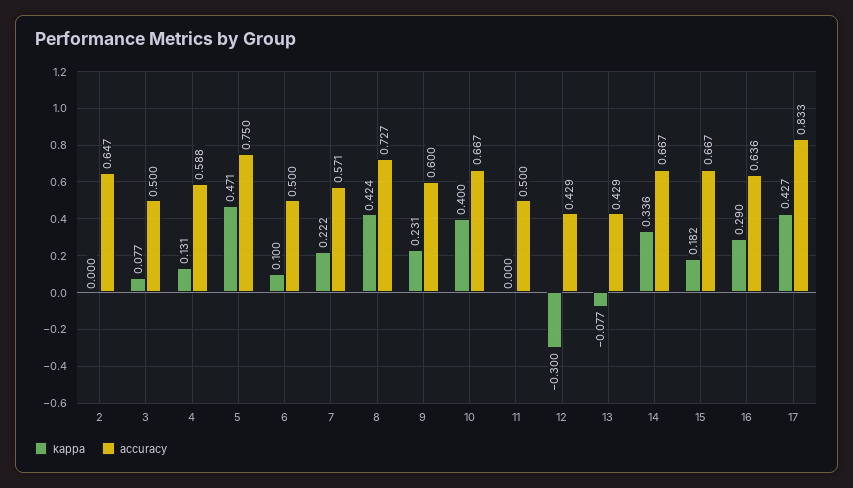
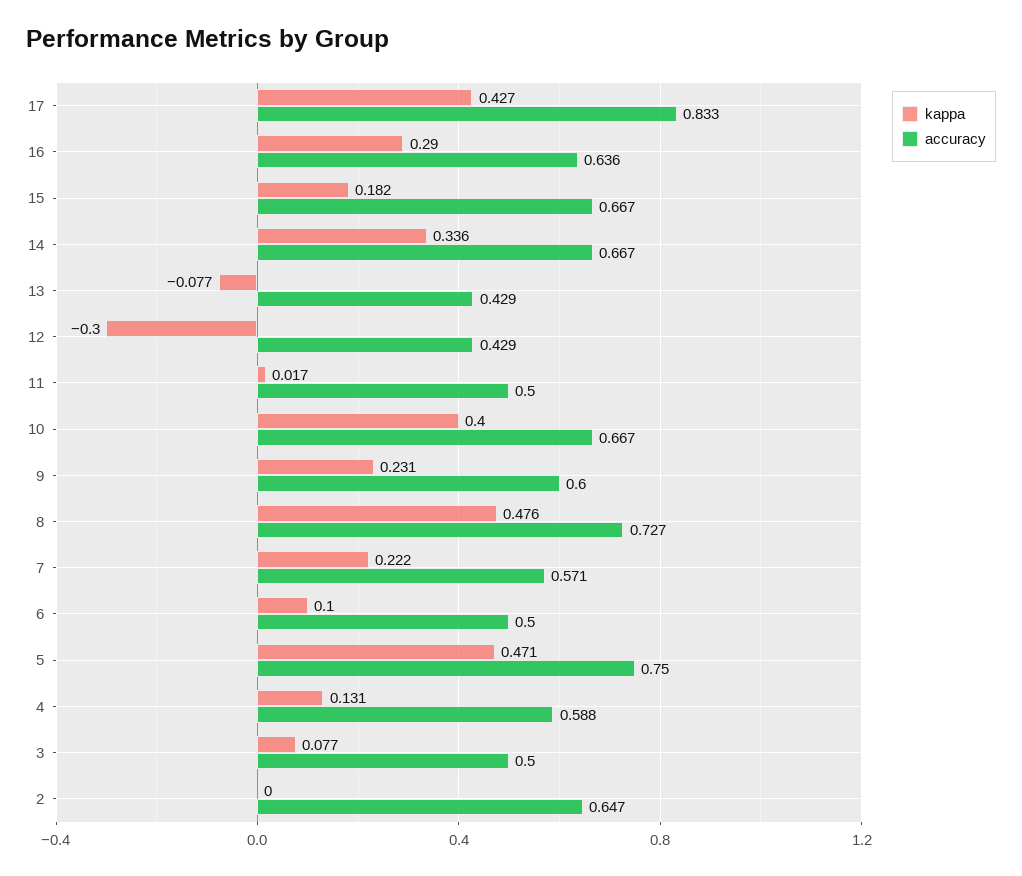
  {
    "kappa": {
      "2": 0,
      "3": 0.077,
      "4": 0.131,
      "5": 0.471,
      "6": 0.1,
      "7": 0.222,
-     "8": 0.424,
+     "8": 0.476,
      "9": 0.231,
      "10": 0.4,
-     "11": 0,
+     "11": 0.017,
      "12": -0.3,
      "13": -0.077,
      "14": 0.336,
      "15": 0.182,
      "16": 0.29,
      "17": 0.427
    },
    "accuracy": {
      "2": 0.647,
      "3": 0.5,
      "4": 0.588,
      "5": 0.75,
      "6": 0.5,
      "7": 0.571,
      "8": 0.727,
      "9": 0.6,
      "10": 0.667,
      "11": 0.5,
      "12": 0.429,
      "13": 0.429,
      "14": 0.667,
      "15": 0.667,
      "16": 0.636,
      "17": 0.833
    }
  }

